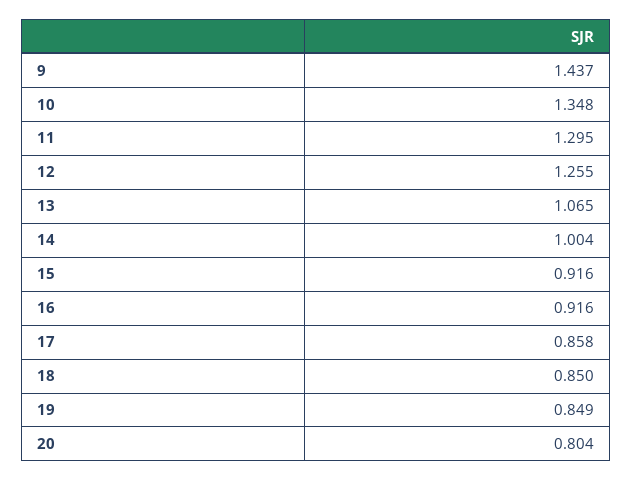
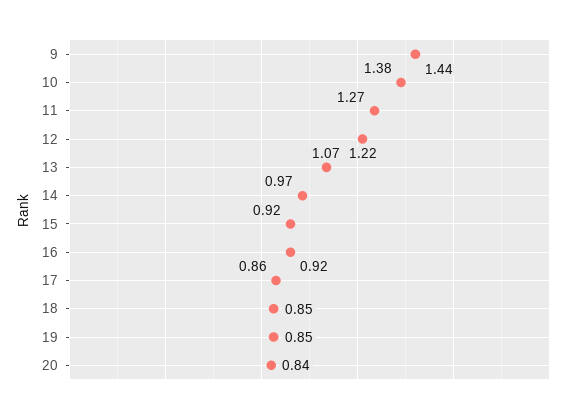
  {
    "9": 1.437,
-   "10": 1.348,
+   "10": 1.38,
-   "11": 1.295,
+   "11": 1.27,
-   "12": 1.255,
+   "12": 1.22,
    "13": 1.065,
-   "14": 1.004,
+   "14": 0.97,
    "15": 0.916,
    "16": 0.916,
    "17": 0.858,
    "18": 0.85,
    "19": 0.849,
-   "20": 0.804
+   "20": 0.84
  }

